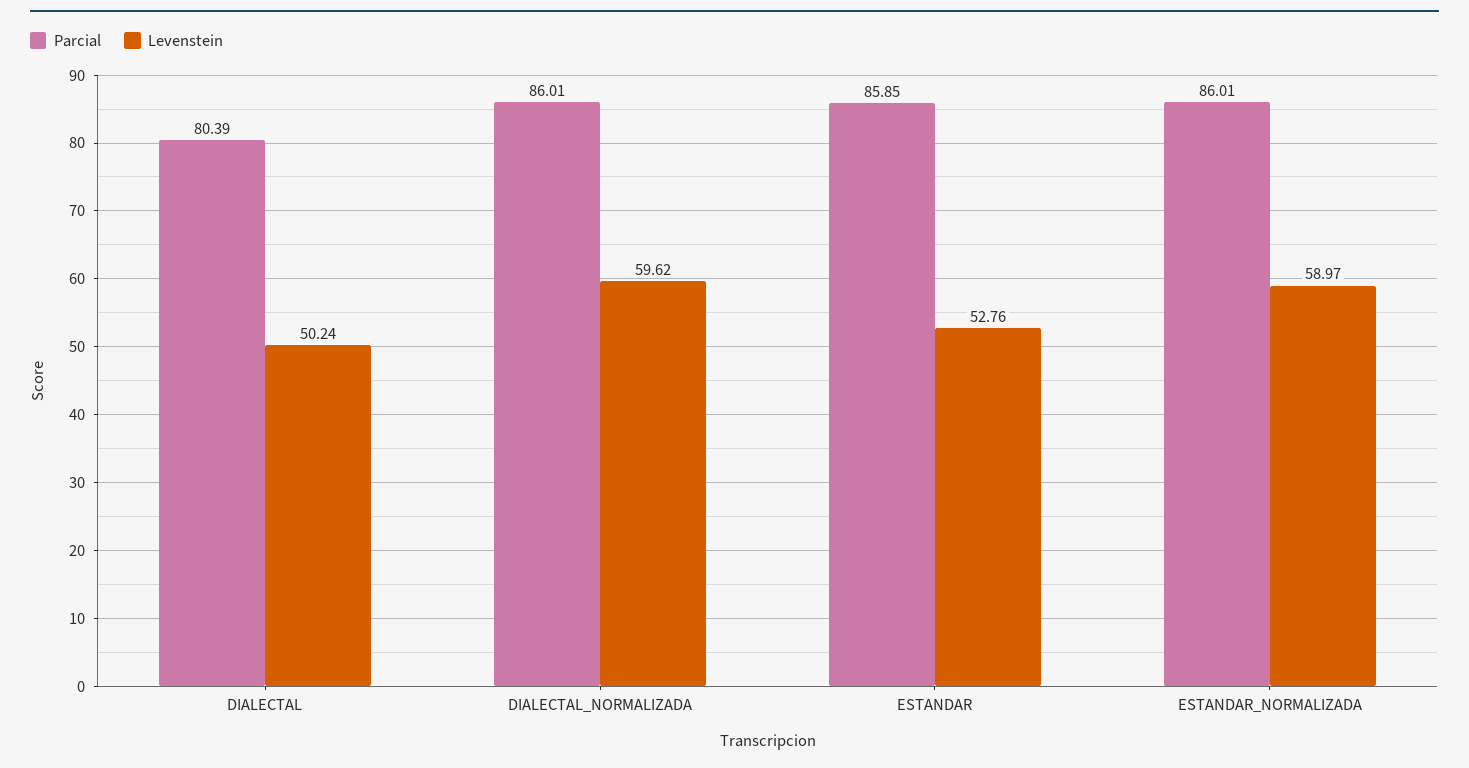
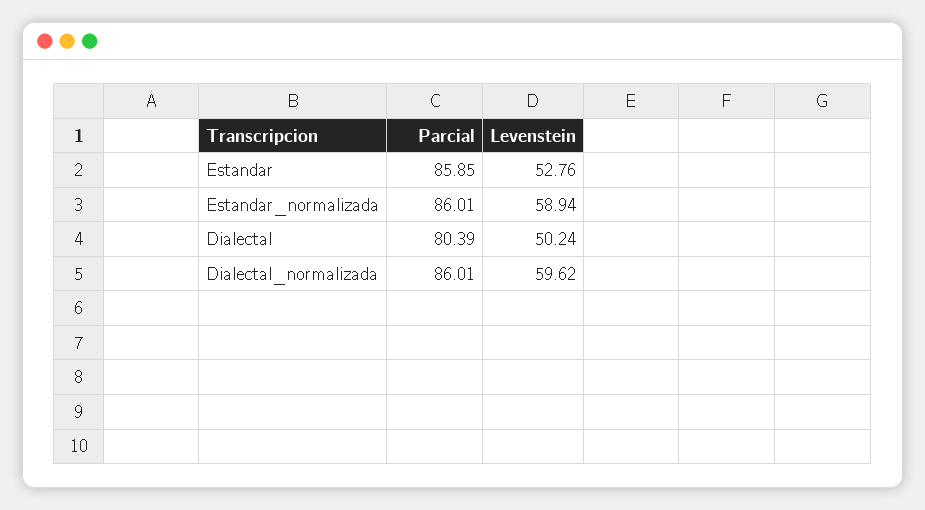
  {
    "Parcial": {
      "DIALECTAL": 80.39,
      "DIALECTAL_NORMALIZADA": 86.01,
      "ESTANDAR": 85.85,
      "ESTANDAR_NORMALIZADA": 86.01
    },
    "Levenstein": {
      "DIALECTAL": 50.24,
      "DIALECTAL_NORMALIZADA": 59.62,
      "ESTANDAR": 52.76,
-     "ESTANDAR_NORMALIZADA": 58.97
+     "ESTANDAR_NORMALIZADA": 58.94
    }
  }

